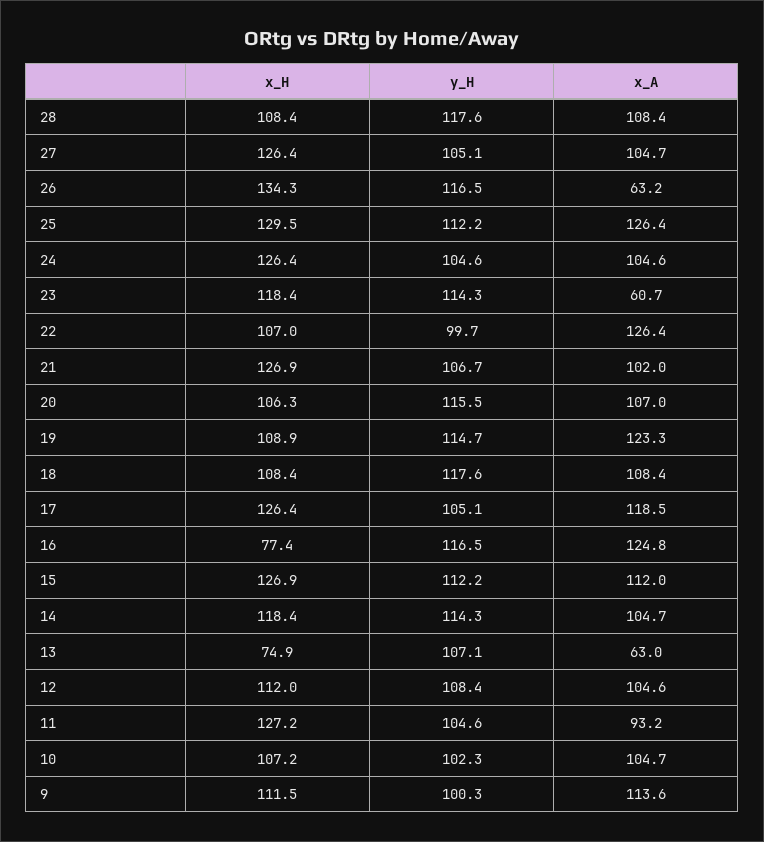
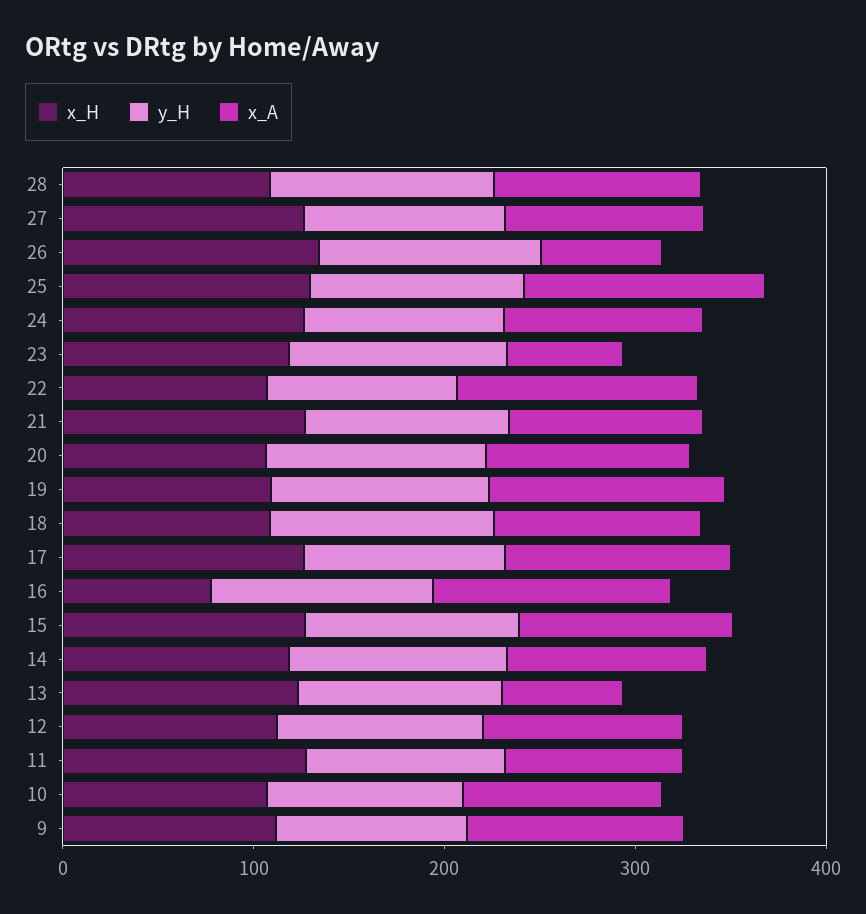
  {
    "x_H": {
      "28": 108.4,
      "27": 126.4,
      "26": 134.3,
      "25": 129.5,
      "24": 126.4,
      "23": 118.4,
      "22": 107,
      "21": 126.9,
      "20": 106.3,
      "19": 108.9,
      "18": 108.4,
      "17": 126.4,
      "16": 77.4,
      "15": 126.9,
      "14": 118.4,
-     "13": 74.9,
+     "13": 120,
      "12": 112,
      "11": 127.2,
      "10": 107.2,
      "9": 111.5
    },
    "y_H": {
      "28": 117.6,
      "27": 105.1,
      "26": 116.5,
      "25": 112.2,
      "24": 104.6,
      "23": 114.3,
      "22": 99.7,
      "21": 106.7,
      "20": 115.5,
      "19": 114.7,
      "18": 117.6,
      "17": 105.1,
      "16": 116.5,
      "15": 112.2,
      "14": 114.3,
      "13": 107.1,
      "12": 108.4,
      "11": 104.6,
      "10": 102.3,
      "9": 100.3
    },
    "x_A": {
      "28": 108.4,
      "27": 104.7,
      "26": 63.2,
      "25": 126.4,
      "24": 104.6,
      "23": 60.7,
      "22": 126.4,
      "21": 102,
      "20": 107,
      "19": 123.3,
      "18": 108.4,
      "17": 118.5,
      "16": 124.8,
      "15": 112,
      "14": 104.7,
      "13": 63,
      "12": 104.6,
      "11": 93.2,
      "10": 104.7,
      "9": 113.6
    }
  }

